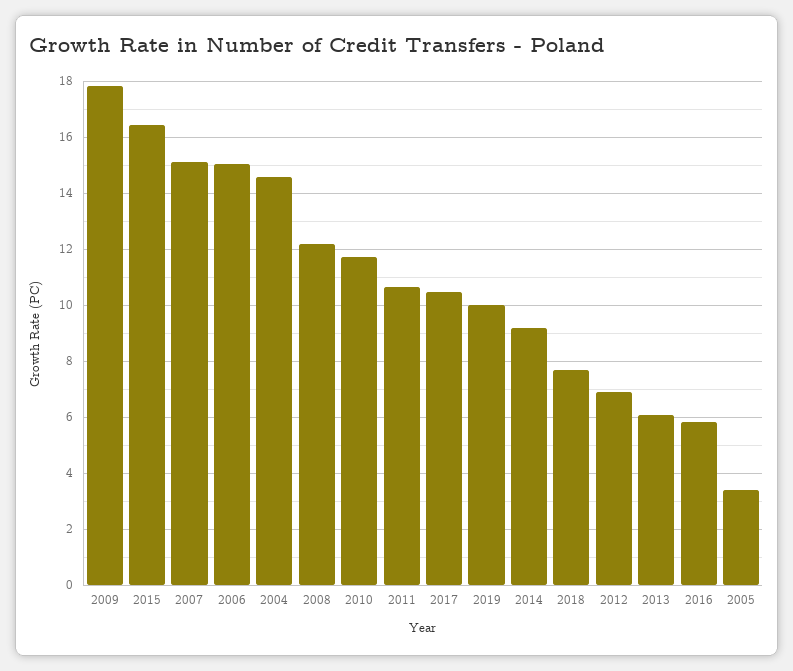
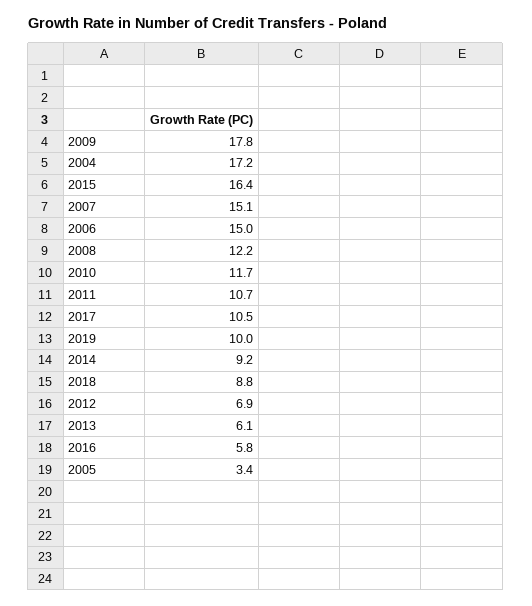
  {
    "2009": 17.8,
    "2015": 16.4,
    "2007": 15.1,
    "2006": 15,
-   "2004": 14.5,
+   "2004": 17.2,
    "2008": 12.2,
    "2010": 11.7,
    "2011": 10.7,
    "2017": 10.5,
    "2019": 10,
    "2014": 9.2,
-   "2018": 7.75,
+   "2018": 8.8,
    "2012": 6.9,
    "2013": 6.1,
    "2016": 5.8,
    "2005": 3.4
  }

